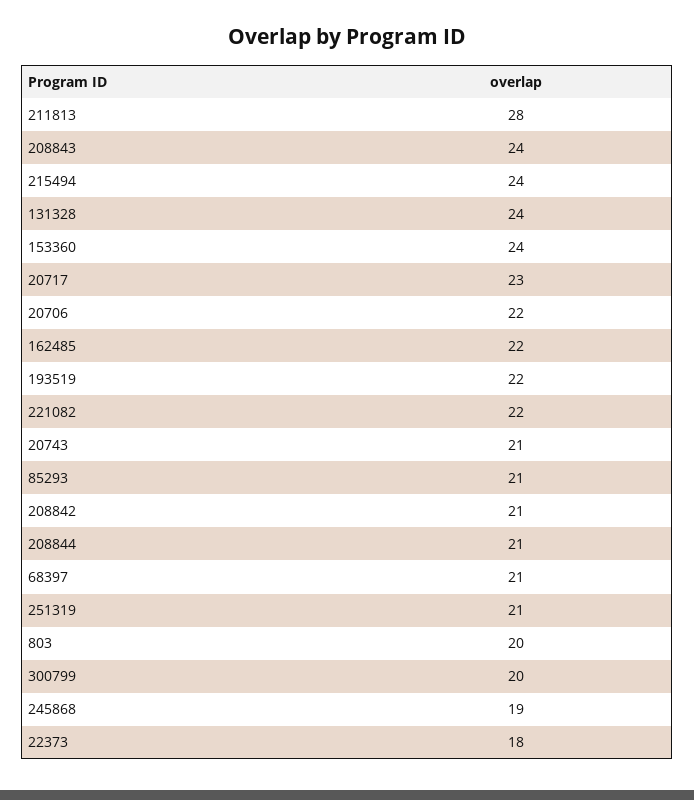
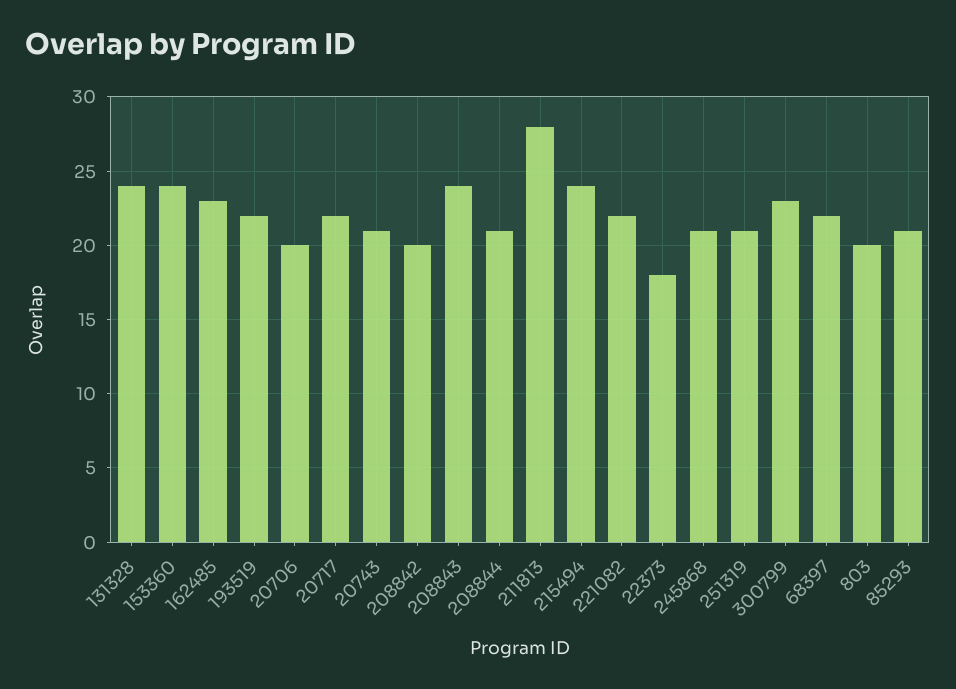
  {
    "211813": 28,
    "208843": 24,
    "215494": 24,
    "131328": 24,
    "153360": 24,
-   "20717": 23,
+   "20717": 22,
-   "20706": 22,
+   "20706": 20,
-   "162485": 22,
+   "162485": 23,
    "193519": 22,
    "221082": 22,
    "20743": 21,
    "85293": 21,
-   "208842": 21,
+   "208842": 20,
    "208844": 21,
-   "68397": 21,
+   "68397": 22,
    "251319": 21,
    "803": 20,
-   "300799": 20,
+   "300799": 23,
-   "245868": 19,
+   "245868": 21,
    "22373": 18
  }

